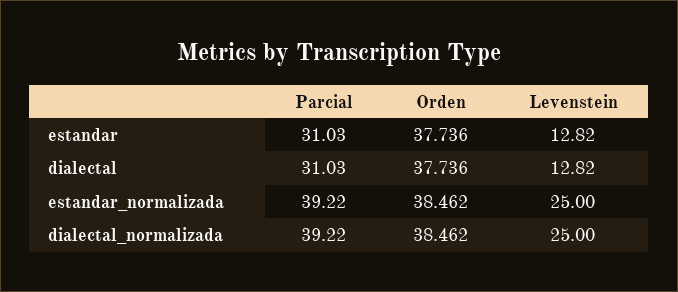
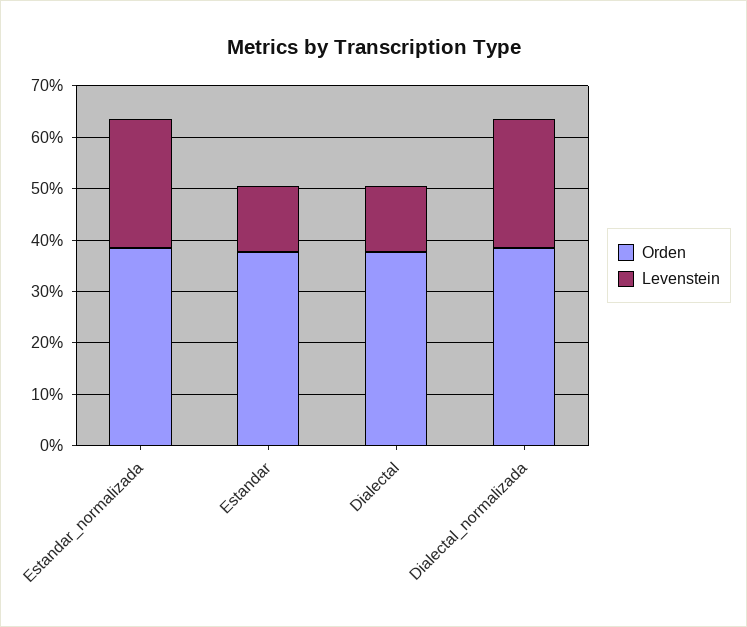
  {
-   "Parcial": {
-     "estandar": 31.03,
-     "dialectal": 31.03,
-     "estandar_normalizada": 39.22,
-     "dialectal_normalizada": 39.22
-   },
    "Orden": {
      "estandar": 37.736,
      "dialectal": 37.736,
      "estandar_normalizada": 38.462,
      "dialectal_normalizada": 38.462
    },
    "Levenstein": {
      "estandar": 12.82,
      "dialectal": 12.82,
      "estandar_normalizada": 25,
      "dialectal_normalizada": 25
    }
  }

